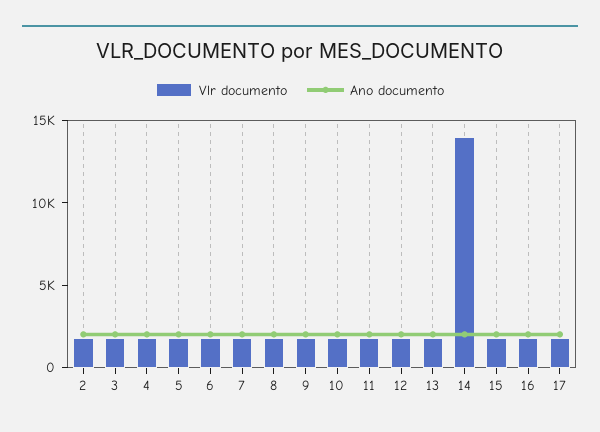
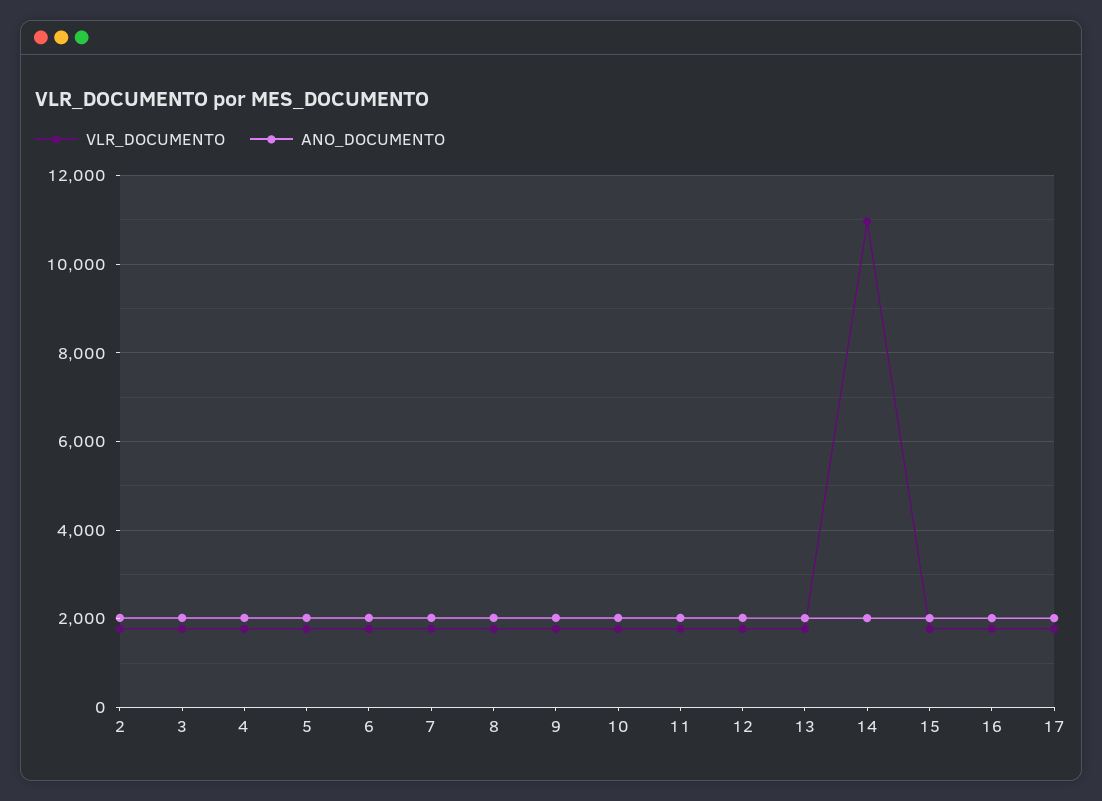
  {
    "Vlr documento": {
      "2": 1800,
      "3": 1800,
      "4": 1800,
      "5": 1800,
      "6": 1800,
      "7": 1800,
      "8": 1800,
      "9": 1800,
      "10": 1800,
      "11": 1800,
      "12": 1800,
      "13": 1800,
-     "14": 14000,
+     "14": 11000,
      "15": 1800,
      "16": 1800,
      "17": 1800
    },
    "Ano documento": {
      "2": 2000,
      "3": 2000,
      "4": 2000,
      "5": 2000,
      "6": 2000,
      "7": 2000,
      "8": 2000,
      "9": 2000,
      "10": 2000,
      "11": 2000,
      "12": 2000,
      "13": 2000,
      "14": 2000,
      "15": 2000,
      "16": 2000,
      "17": 2000
    }
  }

